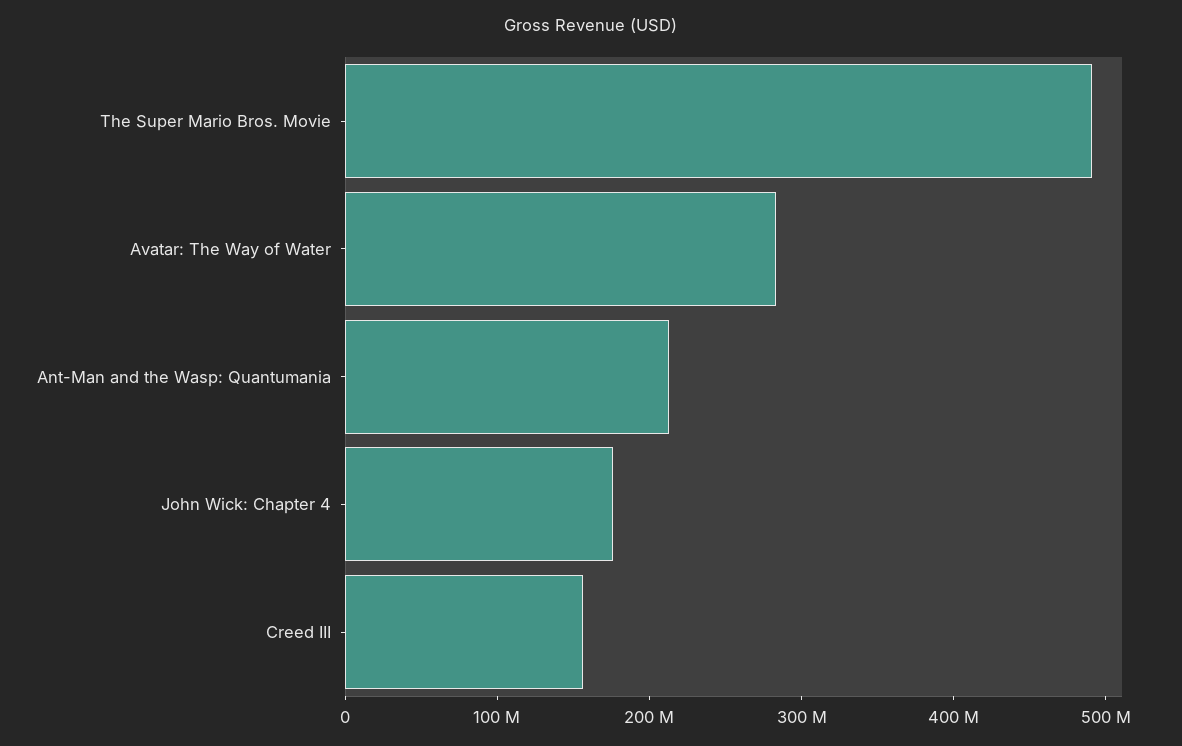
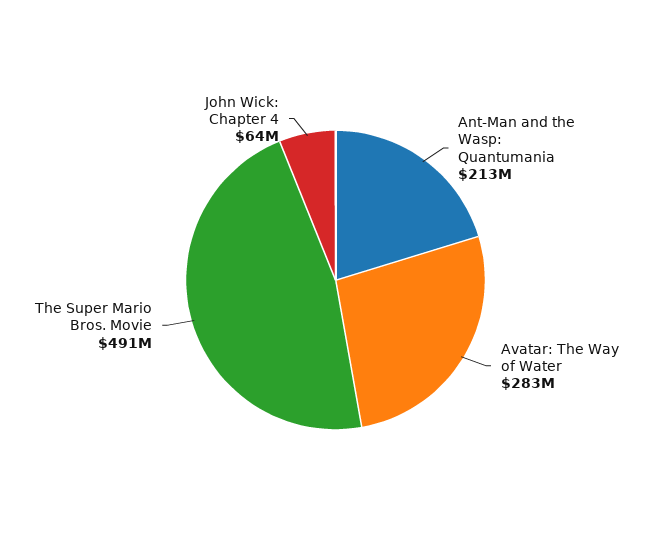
  {
    "The Super Mario Bros. Movie": 491000000,
    "Avatar: The Way of Water": 283000000,
    "Ant-Man and the Wasp: Quantumania": 213000000,
-   "John Wick: Chapter 4": 180000000,
+   "John Wick: Chapter 4": 64000000
-   "Creed III": 160000000
  }

